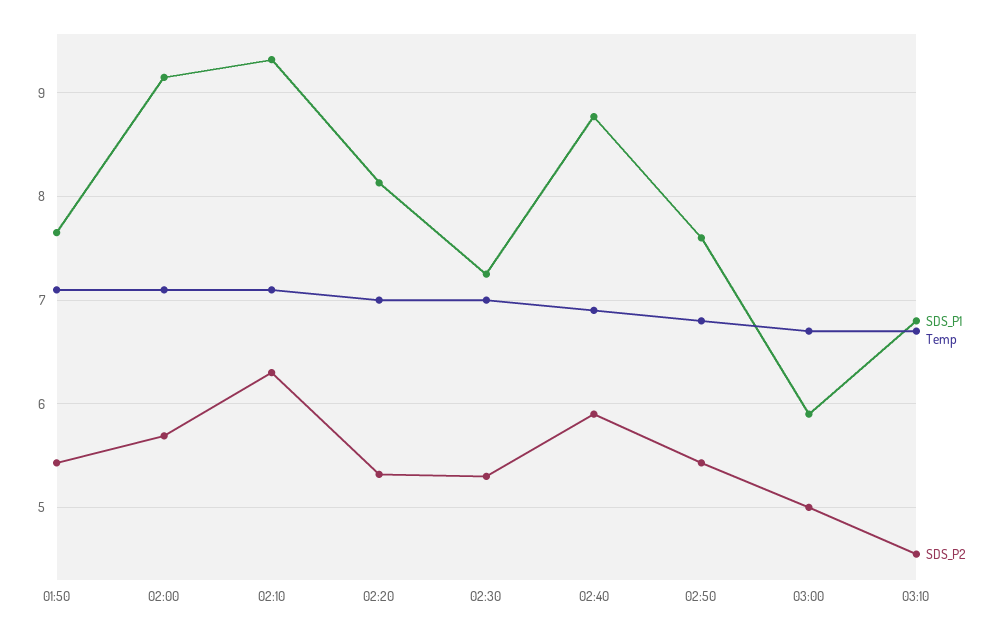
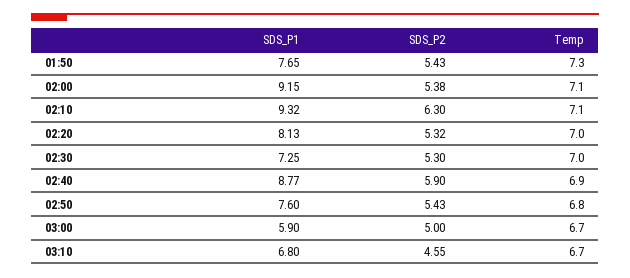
  {
    "SDS_P1": {
      "01:50": 7.65,
      "02:00": 9.15,
      "02:10": 9.32,
      "02:20": 8.13,
      "02:30": 7.25,
      "02:40": 8.77,
      "02:50": 7.6,
      "03:00": 5.9,
      "03:10": 6.8
    },
    "Temp": {
-     "01:50": 7.1,
+     "01:50": 7.3,
      "02:00": 7.1,
      "02:10": 7.1,
      "02:20": 7,
      "02:30": 7,
      "02:40": 6.9,
      "02:50": 6.8,
      "03:00": 6.7,
      "03:10": 6.7
    },
    "SDS_P2": {
      "01:50": 5.43,
-     "02:00": 5.7,
+     "02:00": 5.38,
      "02:10": 6.3,
      "02:20": 5.32,
      "02:30": 5.3,
      "02:40": 5.9,
      "02:50": 5.43,
      "03:00": 5,
      "03:10": 4.55
    }
  }

